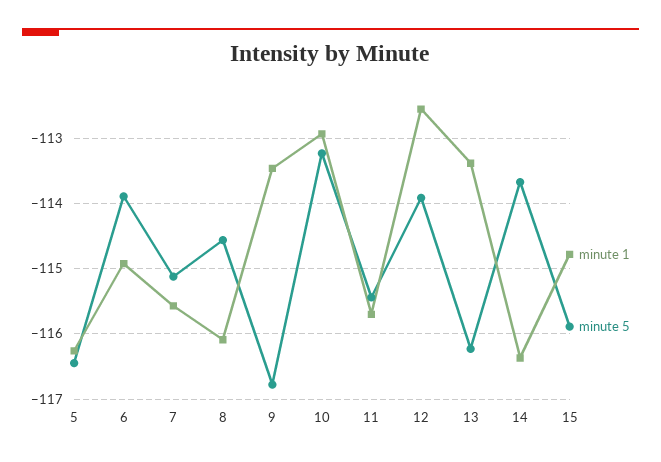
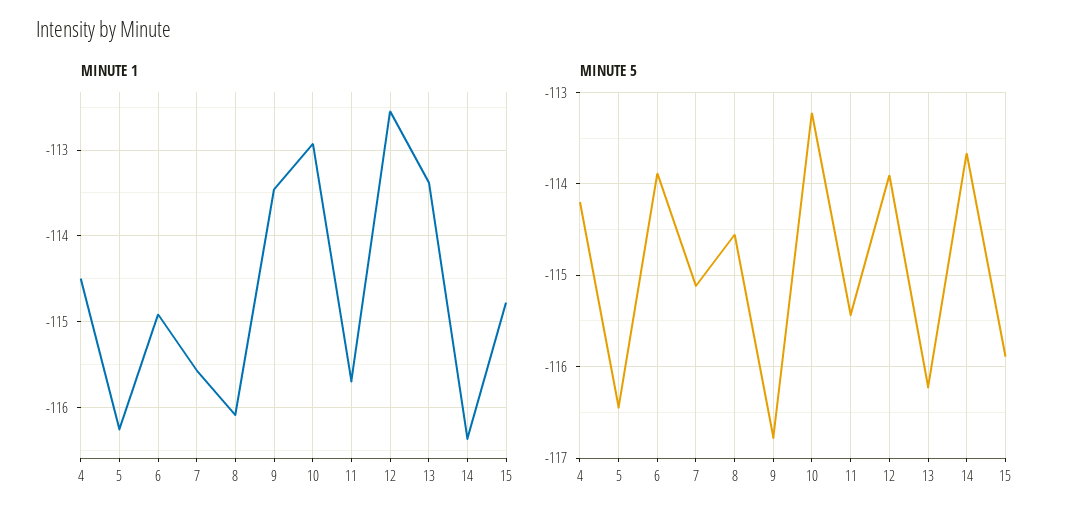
  {
    "minute 1": {
      "5": -116.3,
      "6": -114.9,
      "7": -115.6,
      "8": -116.1,
      "9": -113.5,
      "10": -112.9,
      "11": -115.7,
      "12": -112.6,
      "13": -113.4,
      "14": -116.4,
-     "15": -114.8
+     "15": -114.8,
+     "4": -114.5
    },
    "minute 5": {
      "5": -116.5,
      "6": -113.9,
      "7": -115.1,
      "8": -114.6,
      "9": -116.8,
      "10": -113.2,
      "11": -115.4,
      "12": -113.9,
      "13": -116.2,
      "14": -113.7,
-     "15": -115.9
+     "15": -115.9,
+     "4": -114.2
    }
  }

